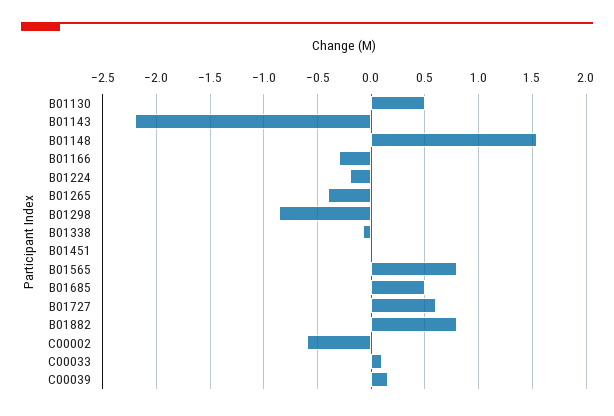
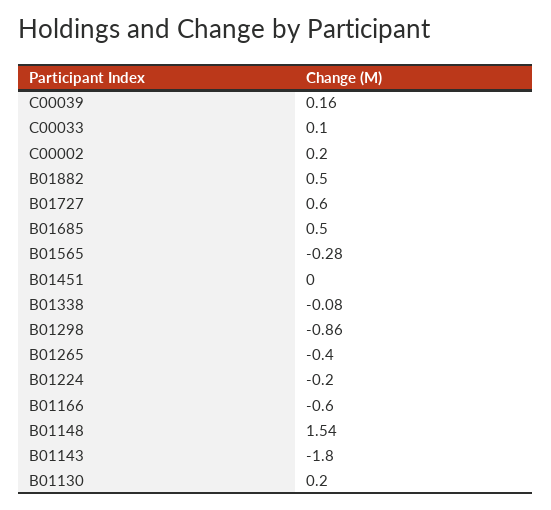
  {
-   "B01130": 0.5,
+   "B01130": 0.2,
-   "B01143": -2.2,
+   "B01143": -1.8,
    "B01148": 1.54,
-   "B01166": -0.3,
+   "B01166": -0.6,
    "B01224": -0.2,
    "B01265": -0.4,
    "B01298": -0.86,
    "B01338": -0.08,
    "B01451": 0,
-   "B01565": 0.8,
+   "B01565": -0.28,
    "B01685": 0.5,
    "B01727": 0.6,
-   "B01882": 0.8,
+   "B01882": 0.5,
-   "C00002": -0.6,
+   "C00002": 0.2,
    "C00033": 0.1,
    "C00039": 0.16
  }

